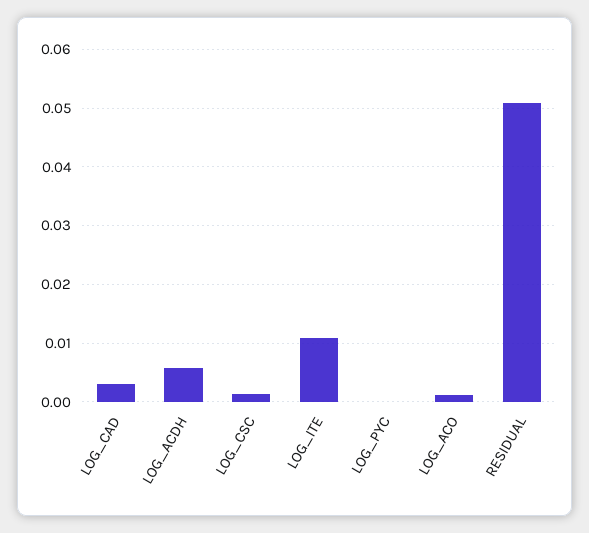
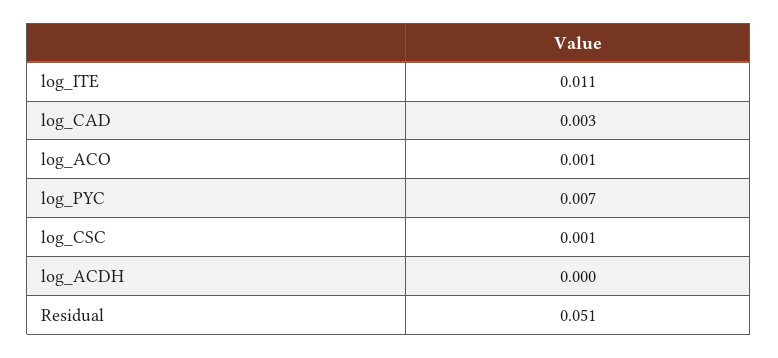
  {
    "LOG_CAD": 0.003,
-   "LOG_ACDH": 0.006,
+   "LOG_ACDH": 0,
    "LOG_CSC": 0.001,
    "LOG_ITE": 0.011,
-   "LOG_PYC": 0,
+   "LOG_PYC": 0.007,
    "LOG_ACO": 0.001,
    "RESIDUAL": 0.051
  }

